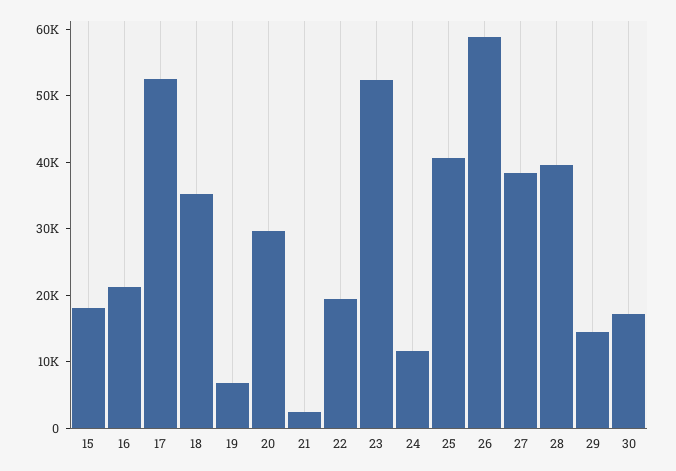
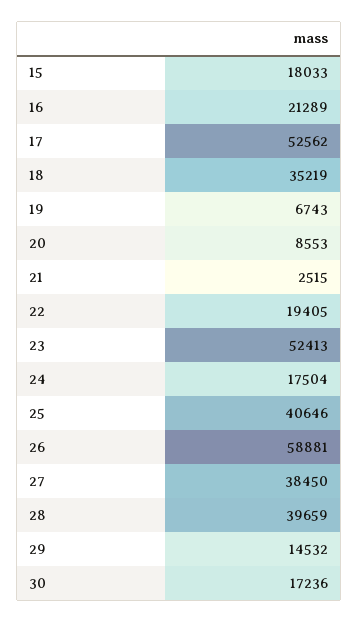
  {
    "15": 18033,
    "16": 21289,
    "17": 52562,
    "18": 35219,
    "19": 6743,
-   "20": 30000,
+   "20": 8553,
    "21": 2515,
    "22": 19405,
    "23": 52413,
-   "24": 12000,
+   "24": 17504,
    "25": 40646,
    "26": 58881,
    "27": 38450,
    "28": 39659,
    "29": 14532,
    "30": 17236
  }

